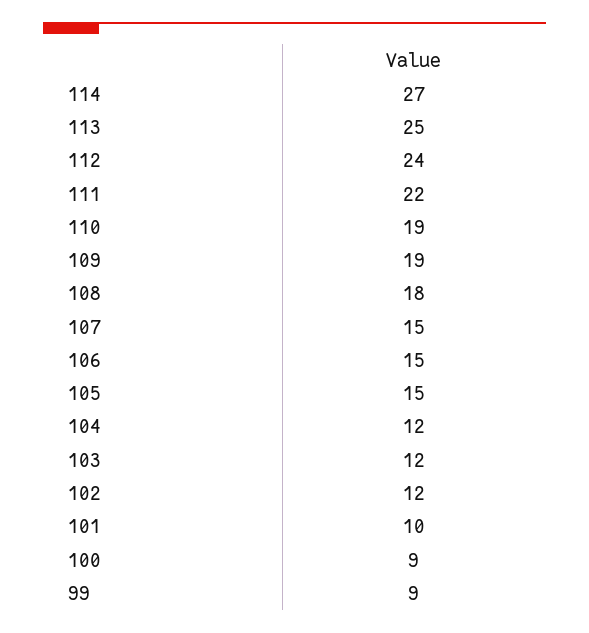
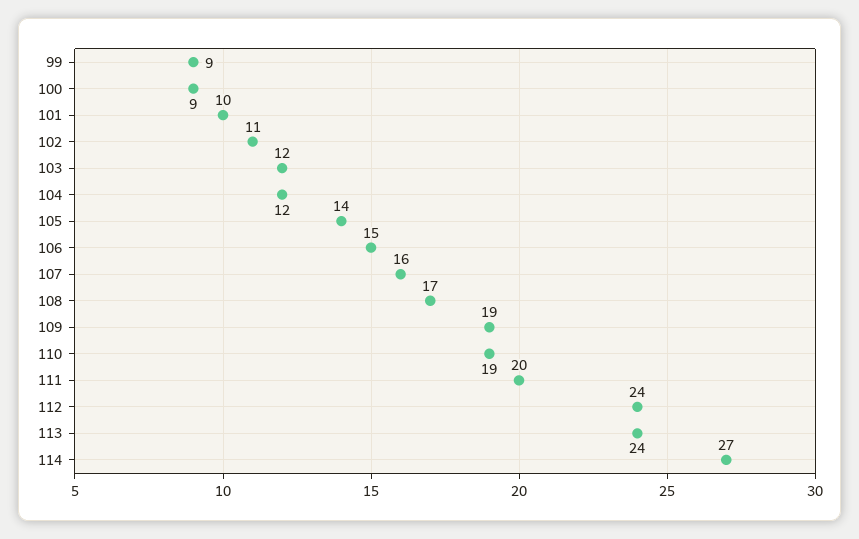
  {
    "114": 27,
-   "113": 25,
+   "113": 24,
    "112": 24,
-   "111": 22,
+   "111": 20,
    "110": 19,
    "109": 19,
-   "108": 18,
+   "108": 17,
-   "107": 15,
+   "107": 16,
    "106": 15,
-   "105": 15,
+   "105": 14,
    "104": 12,
    "103": 12,
-   "102": 12,
+   "102": 11,
    "101": 10,
    "100": 9,
    "99": 9
  }

